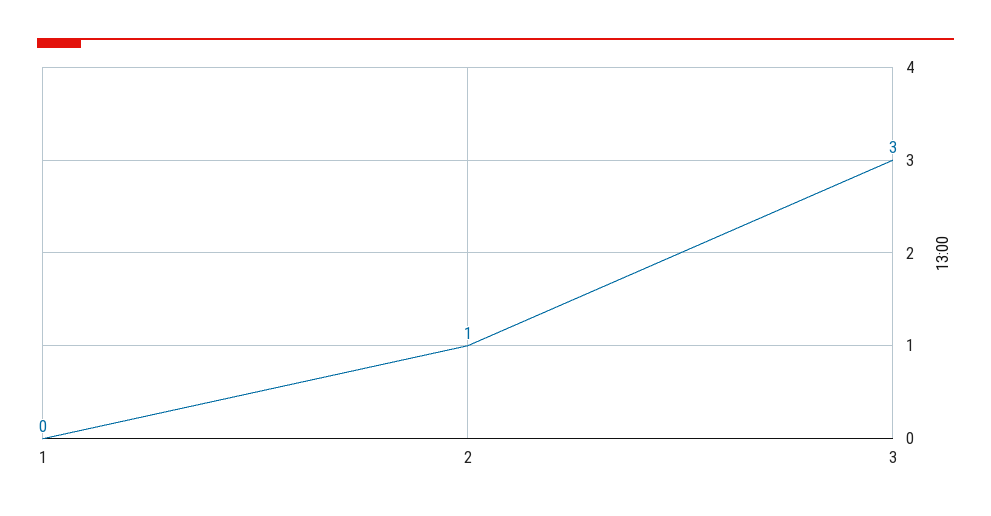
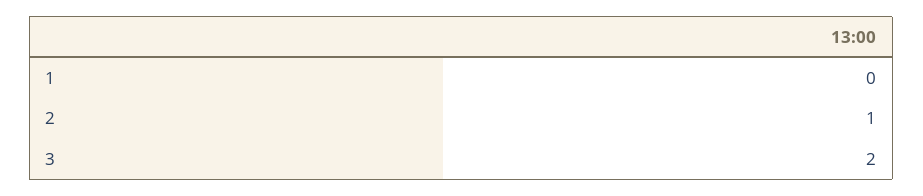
  {
    "1": 0,
    "2": 1,
-   "3": 3
+   "3": 2
  }

